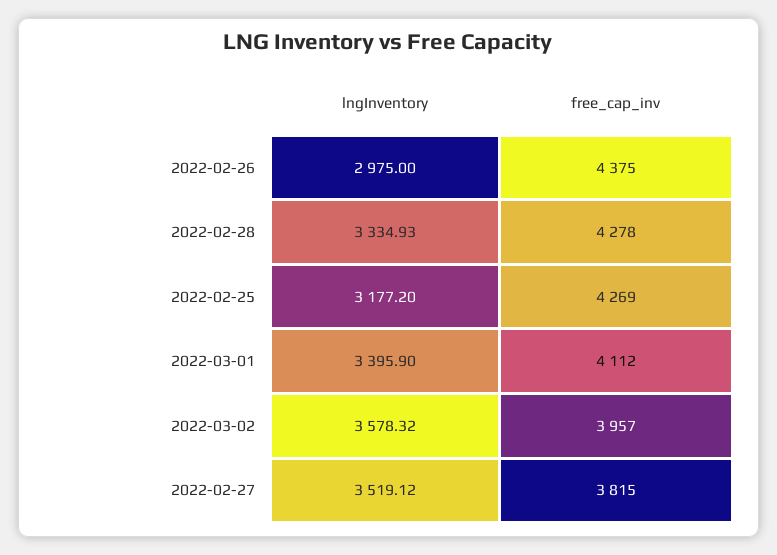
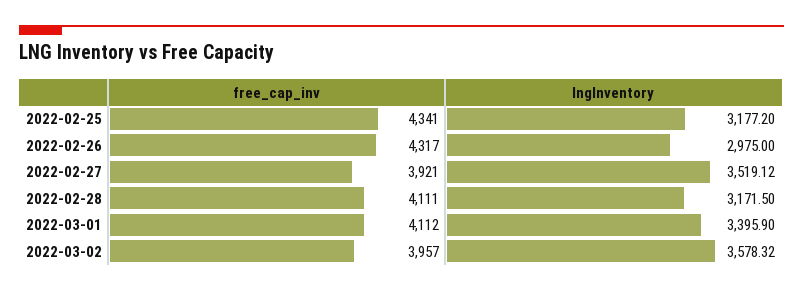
  {
    "lngInventory": {
      "2022-02-26": 2975,
-     "2022-02-28": 3334.93,
+     "2022-02-28": 3171.5,
      "2022-02-25": 3177.2,
      "2022-03-01": 3395.9,
      "2022-03-02": 3578.32,
      "2022-02-27": 3519.12
    },
    "free_cap_inv": {
-     "2022-02-26": 4375,
+     "2022-02-26": 4317,
-     "2022-02-28": 4278,
+     "2022-02-28": 4111,
-     "2022-02-25": 4269,
+     "2022-02-25": 4341,
      "2022-03-01": 4112,
      "2022-03-02": 3957,
-     "2022-02-27": 3815
+     "2022-02-27": 3921
    }
  }

